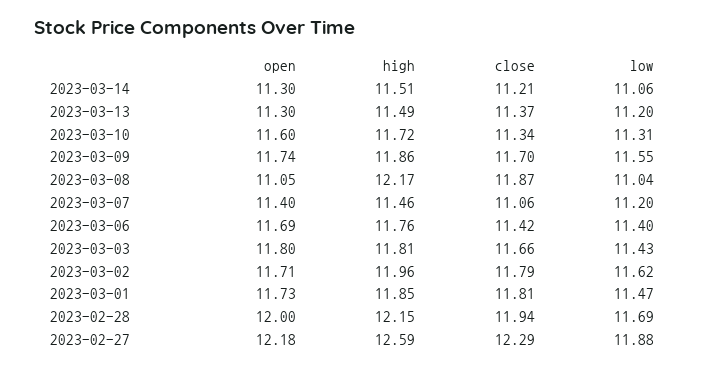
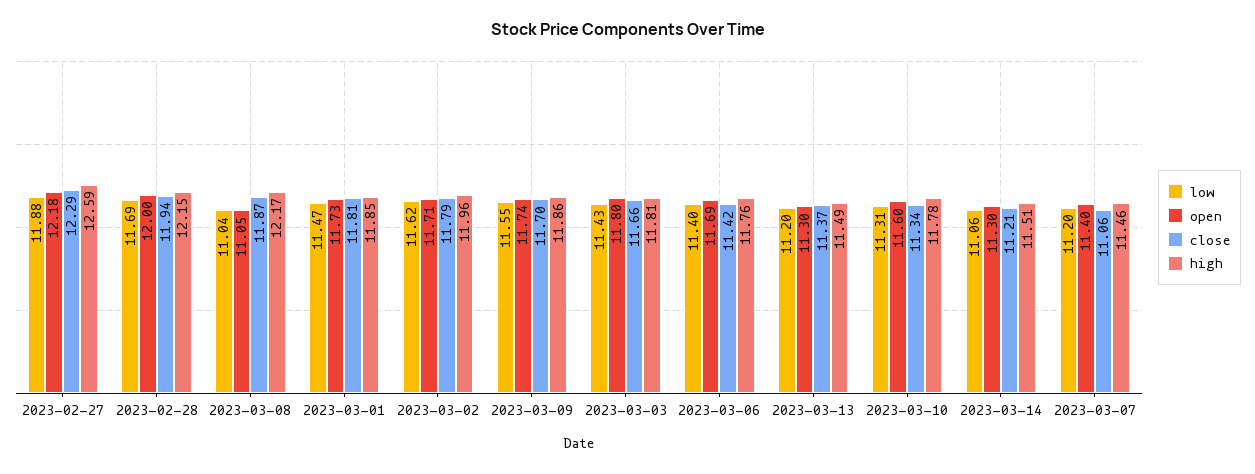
  {
    "open": {
      "2023-03-14": 11.3,
      "2023-03-13": 11.3,
      "2023-03-10": 11.6,
      "2023-03-09": 11.74,
      "2023-03-08": 11.05,
      "2023-03-07": 11.4,
      "2023-03-06": 11.69,
      "2023-03-03": 11.8,
      "2023-03-02": 11.71,
      "2023-03-01": 11.73,
      "2023-02-28": 12,
      "2023-02-27": 12.18
    },
    "high": {
      "2023-03-14": 11.51,
      "2023-03-13": 11.49,
-     "2023-03-10": 11.72,
+     "2023-03-10": 11.78,
      "2023-03-09": 11.86,
      "2023-03-08": 12.17,
      "2023-03-07": 11.46,
      "2023-03-06": 11.76,
      "2023-03-03": 11.81,
      "2023-03-02": 11.96,
      "2023-03-01": 11.85,
      "2023-02-28": 12.15,
      "2023-02-27": 12.59
    },
    "close": {
      "2023-03-14": 11.21,
      "2023-03-13": 11.37,
      "2023-03-10": 11.34,
      "2023-03-09": 11.7,
      "2023-03-08": 11.87,
      "2023-03-07": 11.06,
      "2023-03-06": 11.42,
      "2023-03-03": 11.66,
      "2023-03-02": 11.79,
      "2023-03-01": 11.81,
      "2023-02-28": 11.94,
      "2023-02-27": 12.29
    },
    "low": {
      "2023-03-14": 11.06,
      "2023-03-13": 11.2,
      "2023-03-10": 11.31,
      "2023-03-09": 11.55,
      "2023-03-08": 11.04,
      "2023-03-07": 11.2,
      "2023-03-06": 11.4,
      "2023-03-03": 11.43,
      "2023-03-02": 11.62,
      "2023-03-01": 11.47,
      "2023-02-28": 11.69,
      "2023-02-27": 11.88
    }
  }

